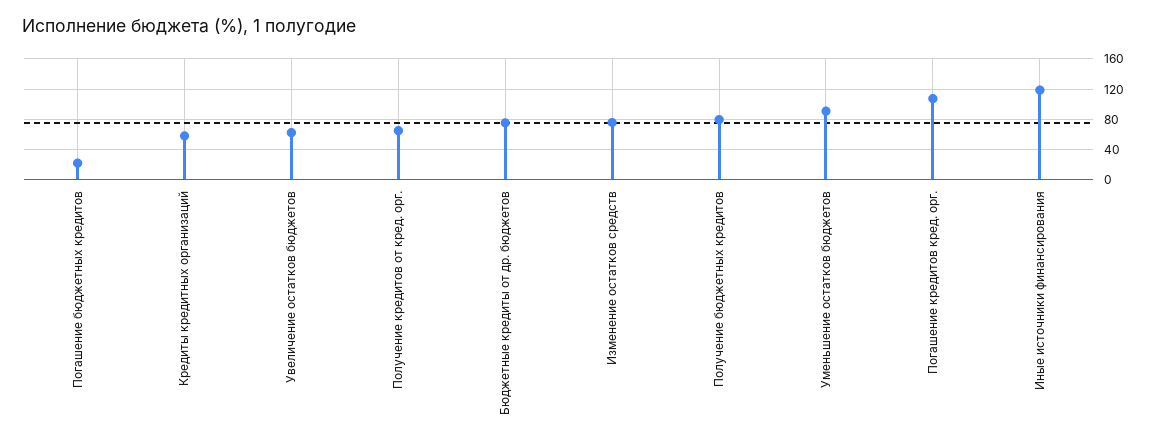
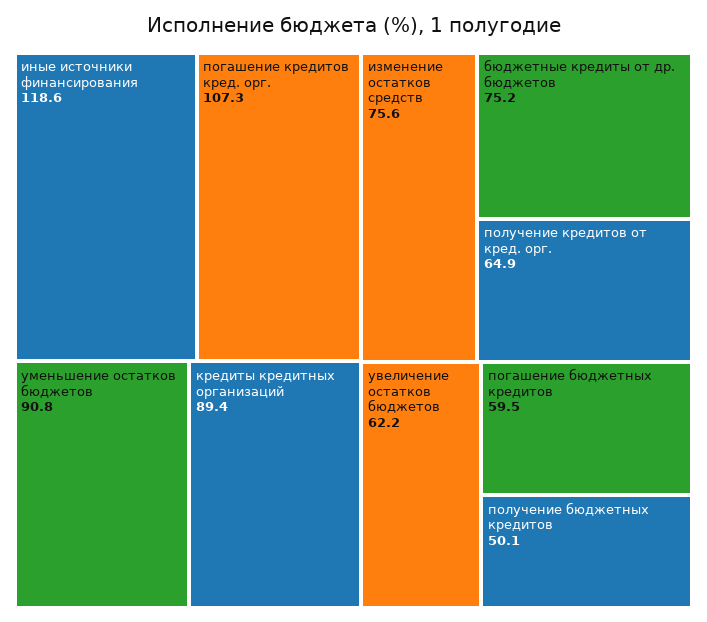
  {
-   "Погашение бюджетных кредитов": 20,
+   "Погашение бюджетных кредитов": 59.5,
-   "Кредиты кредитных организаций": 60,
+   "Кредиты кредитных организаций": 89.4,
    "Увеличение остатков бюджетов": 62.2,
    "Получение кредитов от кред. орг.": 64.9,
    "Бюджетные кредиты от др. бюджетов": 75.2,
    "Изменение остатков средств": 75.6,
-   "Получение бюджетных кредитов": 80,
+   "Получение бюджетных кредитов": 50.1,
    "Уменьшение остатков бюджетов": 90.8,
    "Погашение кредитов кред. орг.": 107.3,
    "Иные источники финансирования": 118.6
  }

